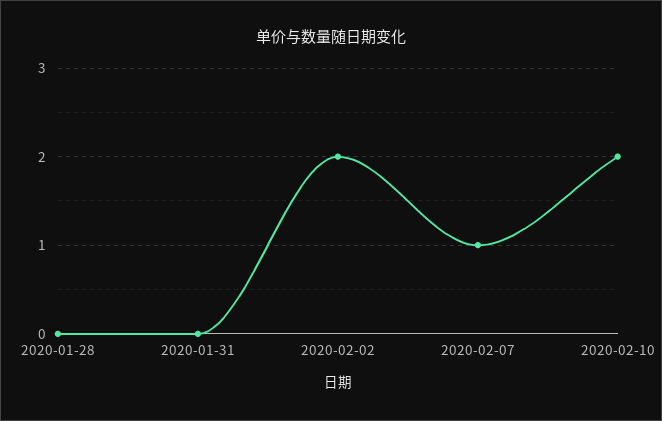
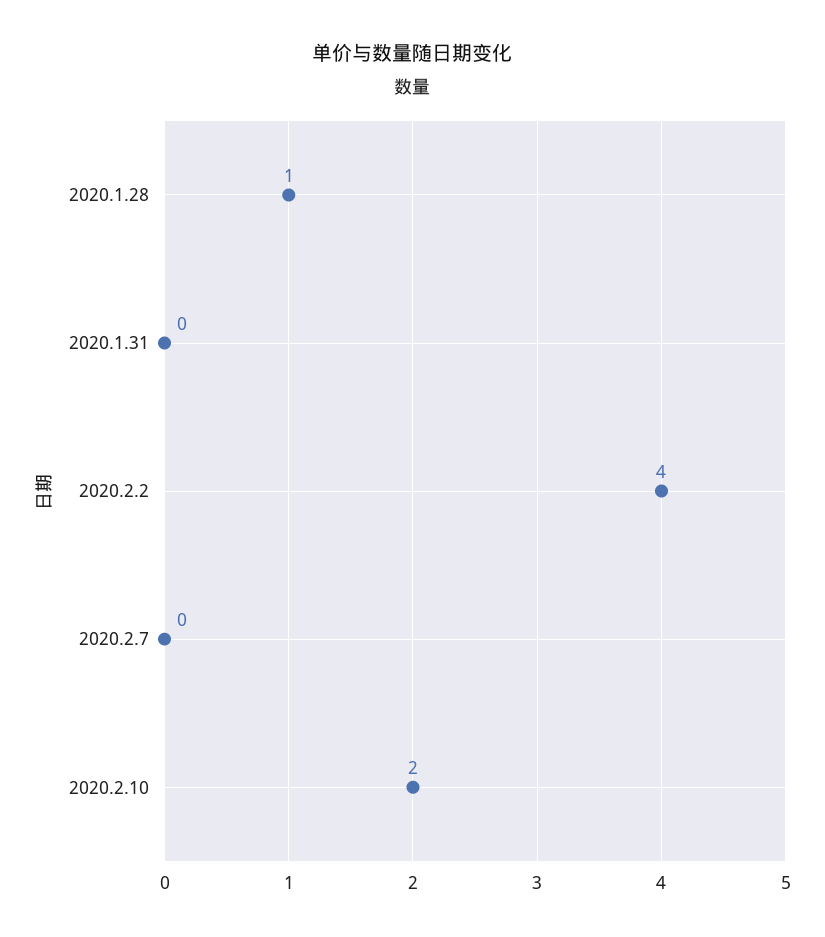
  {
-   "2020-01-28": 0,
+   "2020-01-28": 1,
    "2020-01-31": 0,
-   "2020-02-02": 2,
+   "2020-02-02": 4,
-   "2020-02-07": 1,
+   "2020-02-07": 0,
    "2020-02-10": 2
  }

